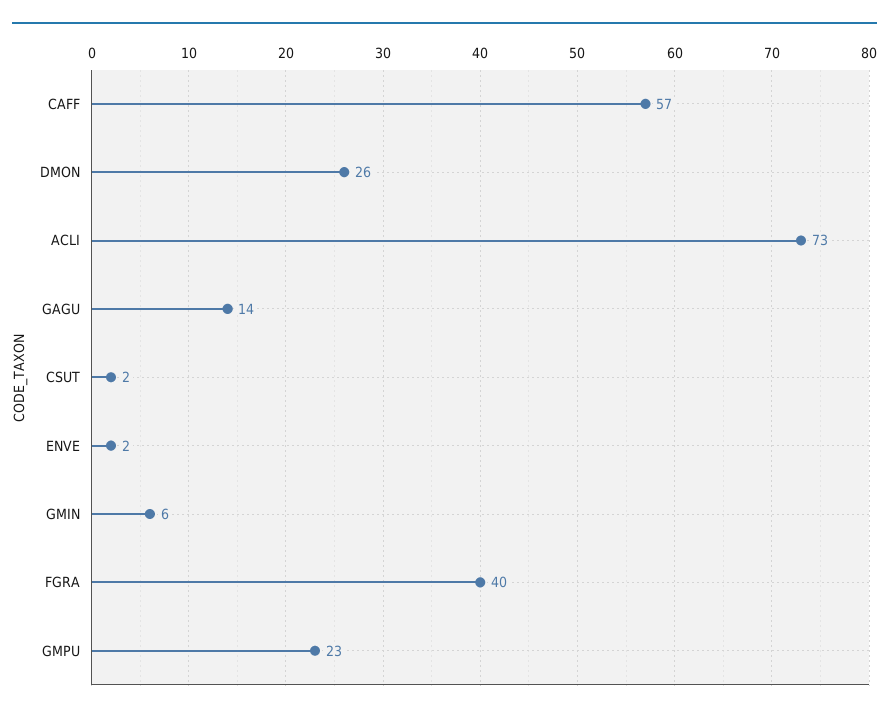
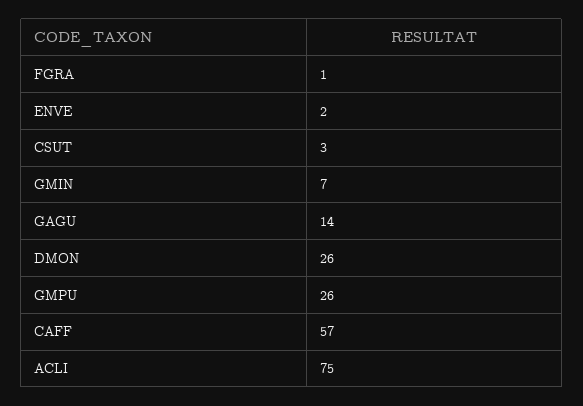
  {
    "CAFF": 57,
    "DMON": 26,
-   "ACLI": 73,
+   "ACLI": 75,
    "GAGU": 14,
-   "CSUT": 2,
+   "CSUT": 3,
    "ENVE": 2,
-   "GMIN": 6,
+   "GMIN": 7,
-   "FGRA": 40,
+   "FGRA": 1,
-   "GMPU": 23
+   "GMPU": 26
  }

